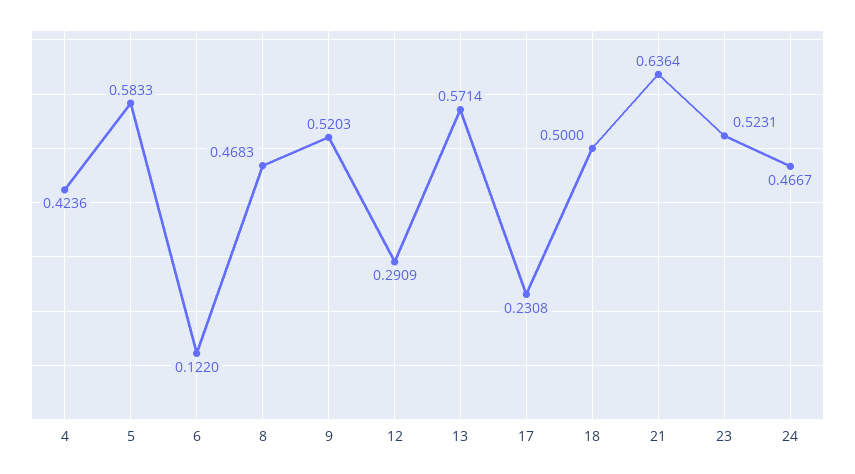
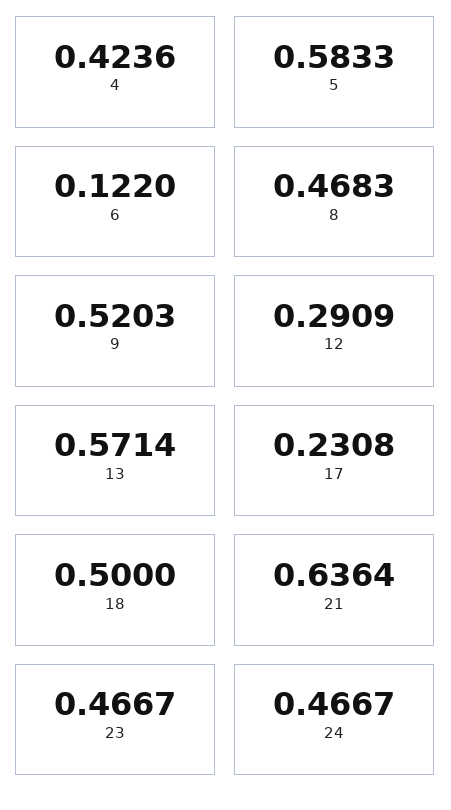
  {
    "4": 0.4236,
    "5": 0.5833,
    "6": 0.122,
    "8": 0.4683,
    "9": 0.5203,
    "12": 0.2909,
    "13": 0.5714,
    "17": 0.2308,
    "18": 0.5,
    "21": 0.6364,
-   "23": 0.5231,
+   "23": 0.4667,
    "24": 0.4667
  }

